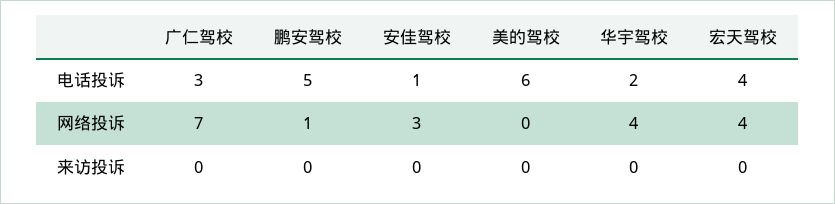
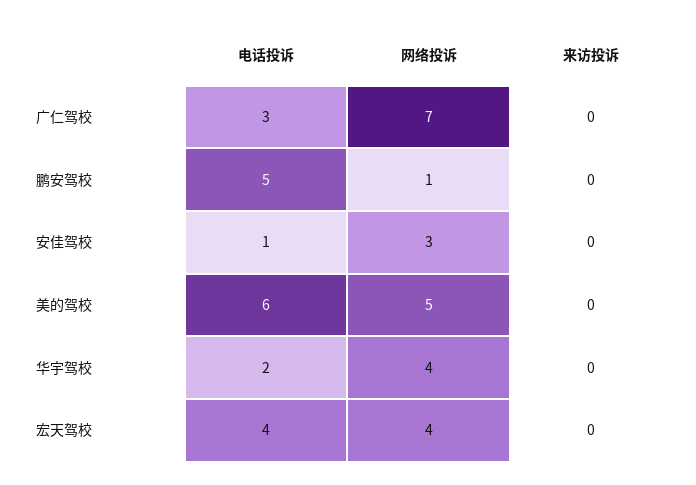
  {
    "广仁驾校": {
      "电话投诉": 3,
      "网络投诉": 7,
      "来访投诉": 0
    },
    "鹏安驾校": {
      "电话投诉": 5,
      "网络投诉": 1,
      "来访投诉": 0
    },
    "安佳驾校": {
      "电话投诉": 1,
      "网络投诉": 3,
      "来访投诉": 0
    },
    "美的驾校": {
      "电话投诉": 6,
-     "网络投诉": 0,
+     "网络投诉": 5,
      "来访投诉": 0
    },
    "华宇驾校": {
      "电话投诉": 2,
      "网络投诉": 4,
      "来访投诉": 0
    },
    "宏天驾校": {
      "电话投诉": 4,
      "网络投诉": 4,
      "来访投诉": 0
    }
  }

